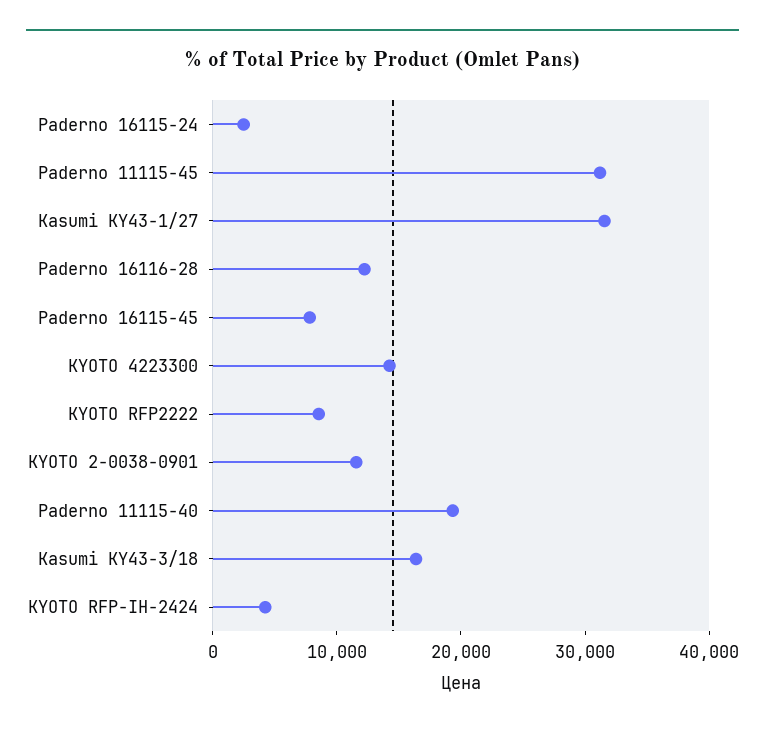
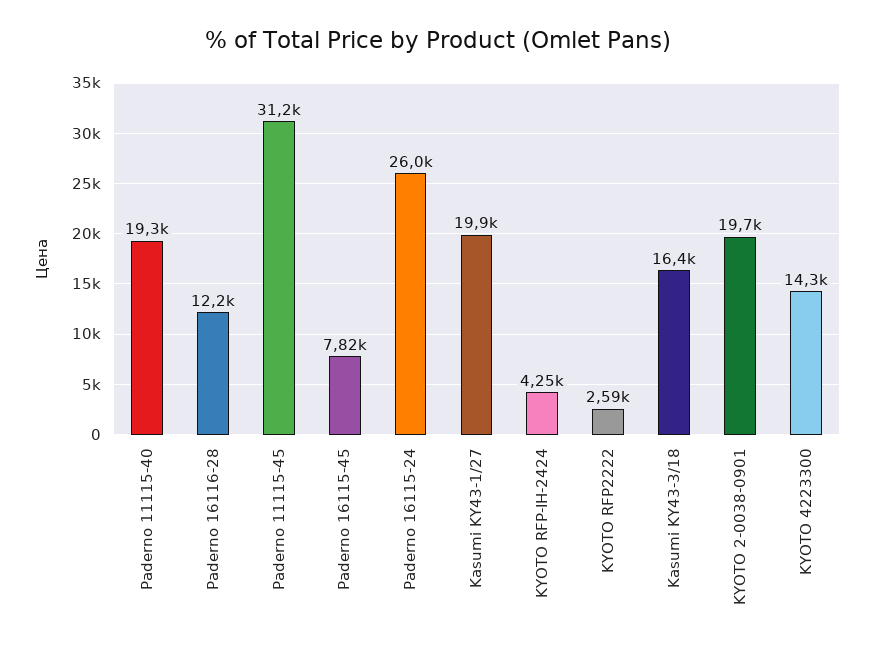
  {
-   "Paderno 16115-24": 2000,
+   "Paderno 16115-24": 26000,
    "Paderno 11115-45": 31200,
-   "Kasumi KY43-1/27": 32000,
+   "Kasumi KY43-1/27": 19900,
    "Paderno 16116-28": 12200,
    "Paderno 16115-45": 7820,
    "KYOTO 4223300": 14300,
-   "KYOTO RFP2222": 8000,
+   "KYOTO RFP2222": 2590,
-   "KYOTO 2-0038-0901": 12000,
+   "KYOTO 2-0038-0901": 19700,
    "Paderno 11115-40": 19300,
    "Kasumi KY43-3/18": 16400,
    "KYOTO RFP-IH-2424": 4250
  }

